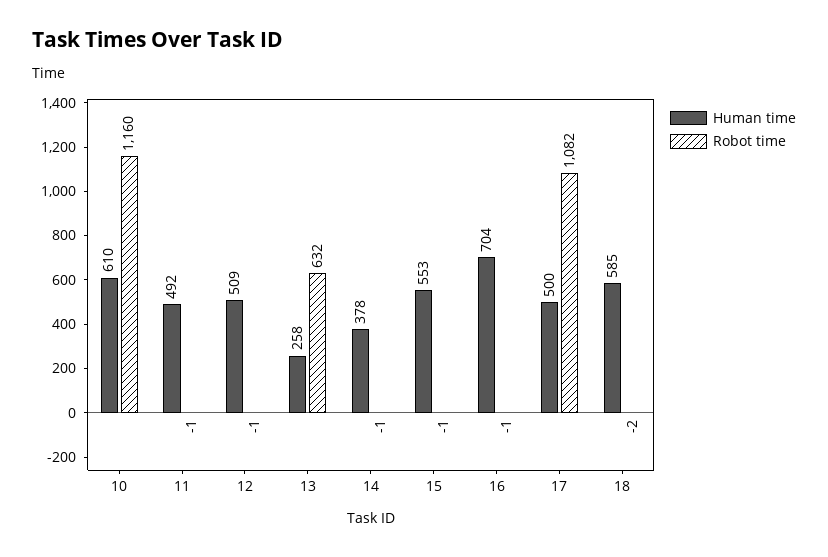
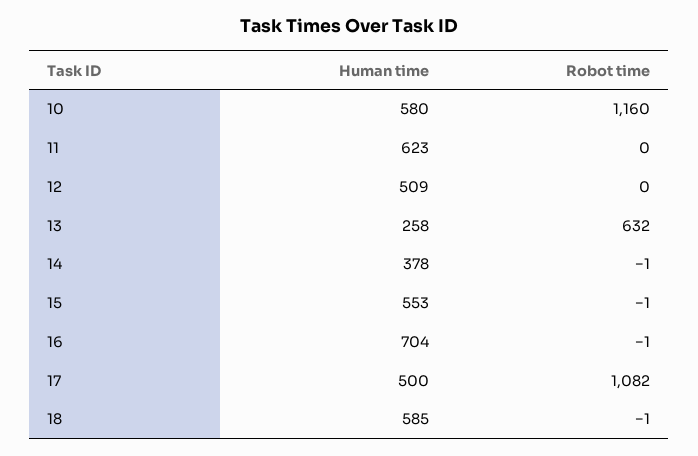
  {
    "Human time": {
-     "10": 610,
+     "10": 580,
-     "11": 492,
+     "11": 623,
      "12": 509,
      "13": 258,
      "14": 378,
      "15": 553,
      "16": 704,
      "17": 500,
      "18": 585
    },
    "Robot time": {
      "10": 1160,
-     "11": -1,
+     "11": 0,
-     "12": -1,
+     "12": 0,
      "13": 632,
      "14": -1,
      "15": -1,
      "16": -1,
      "17": 1082,
-     "18": -2
+     "18": -1
    }
  }

